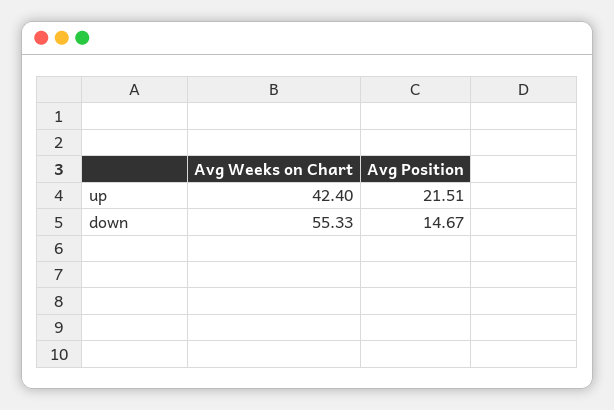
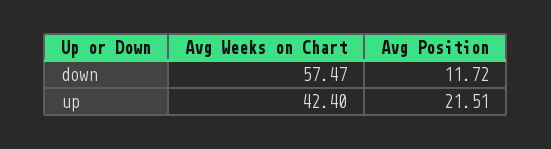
  {
    "Avg Weeks on Chart": {
      "up": 42.4,
-     "down": 55.33
+     "down": 57.47
    },
    "Avg Position": {
      "up": 21.51,
-     "down": 14.67
+     "down": 11.72
    }
  }

